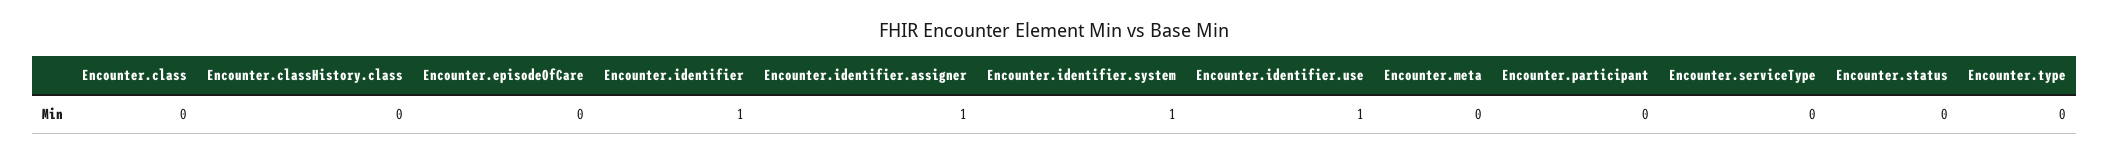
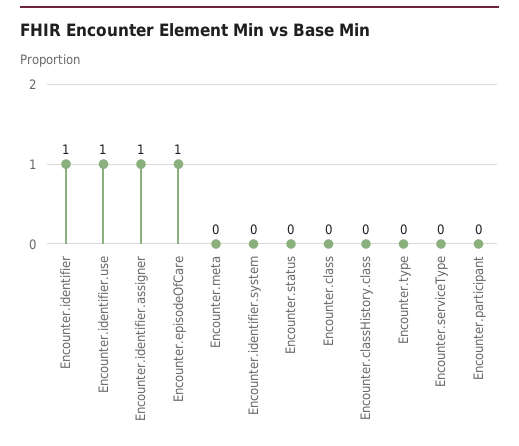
  {
    "Encounter.class": 0,
    "Encounter.classHistory.class": 0,
-   "Encounter.episodeOfCare": 0,
+   "Encounter.episodeOfCare": 1,
    "Encounter.identifier": 1,
    "Encounter.identifier.assigner": 1,
-   "Encounter.identifier.system": 1,
+   "Encounter.identifier.system": 0,
    "Encounter.identifier.use": 1,
    "Encounter.meta": 0,
    "Encounter.participant": 0,
    "Encounter.serviceType": 0,
    "Encounter.status": 0,
    "Encounter.type": 0
  }

